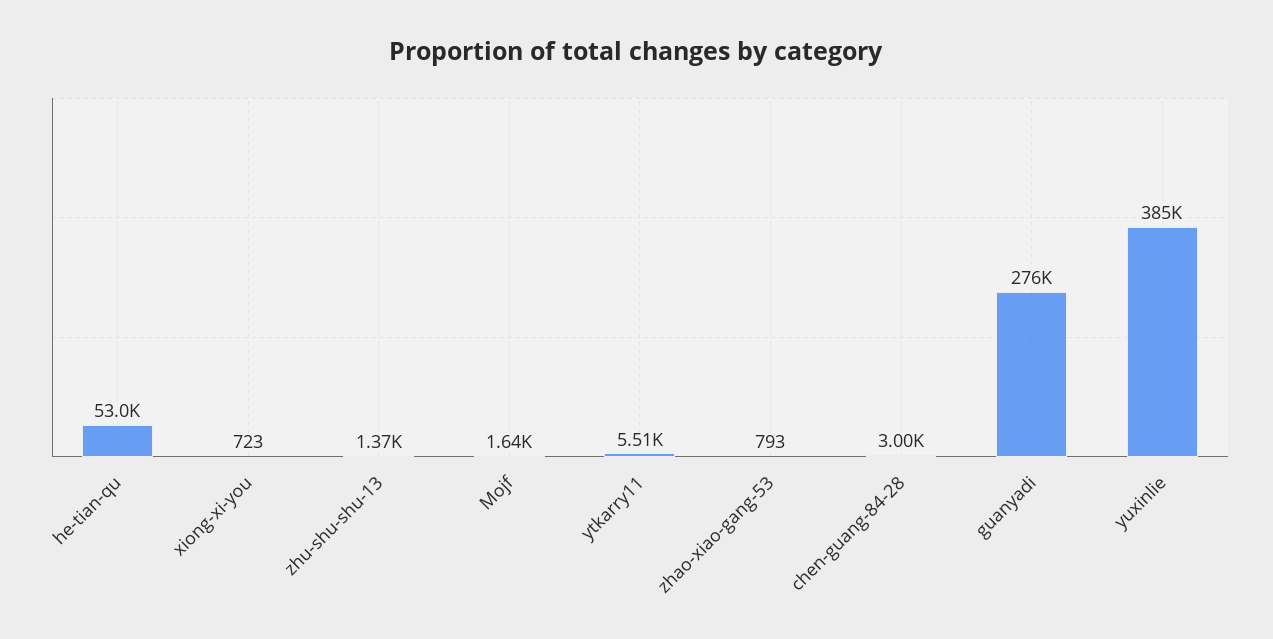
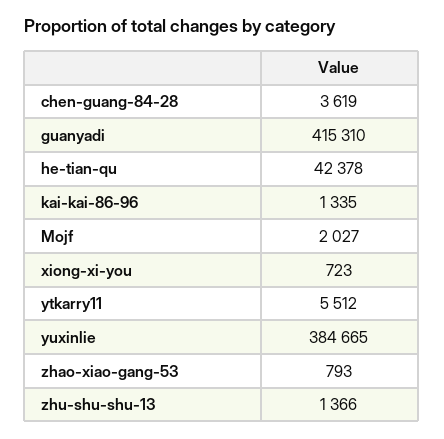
  {
-   "he-tian-qu": 53000,
+   "he-tian-qu": 42378,
    "xiong-xi-you": 723,
    "zhu-shu-shu-13": 1366,
-   "Mojf": 1640,
+   "Mojf": 2027,
    "ytkarry11": 5512,
    "zhao-xiao-gang-53": 793,
-   "chen-guang-84-28": 3000,
+   "chen-guang-84-28": 3619,
-   "guanyadi": 276000,
+   "guanyadi": 415310,
-   "yuxinlie": 384665
+   "yuxinlie": 384665,
+   "kai-kai-86-96": 1335
  }

